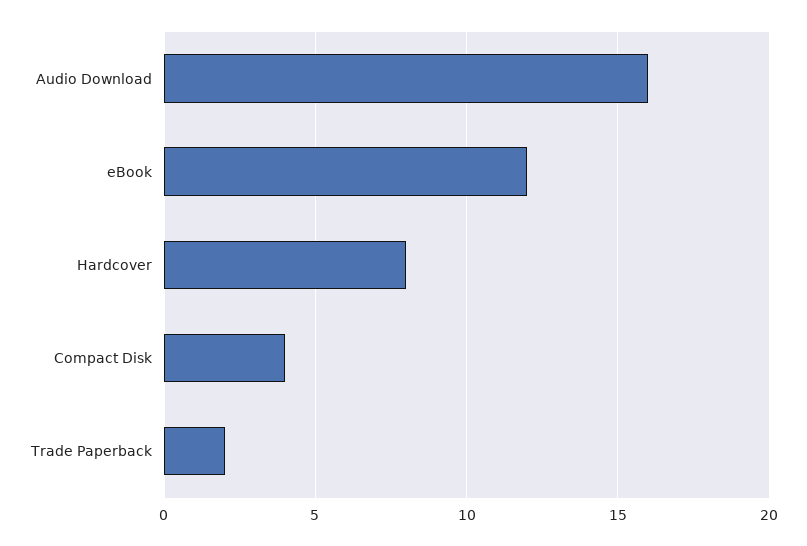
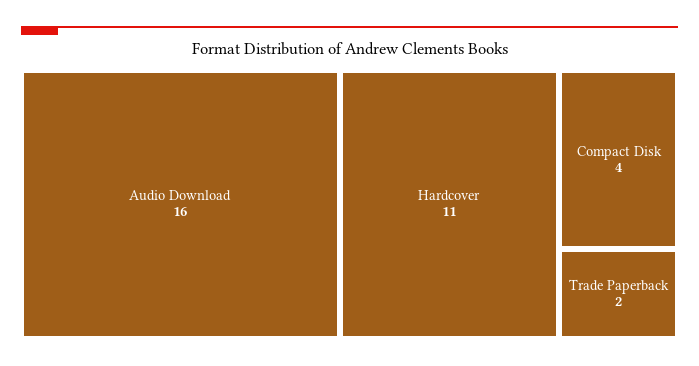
  {
    "Audio Download": 16,
-   "eBook": 12,
-   "Hardcover": 8,
+   "Hardcover": 11,
    "Compact Disk": 4,
    "Trade Paperback": 2
  }

